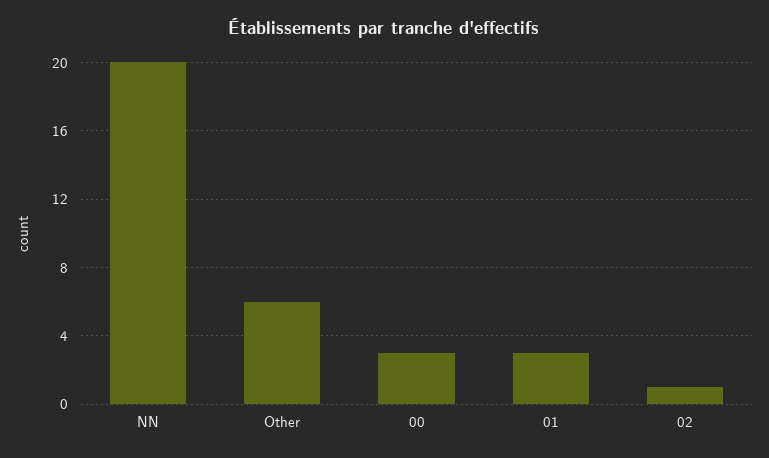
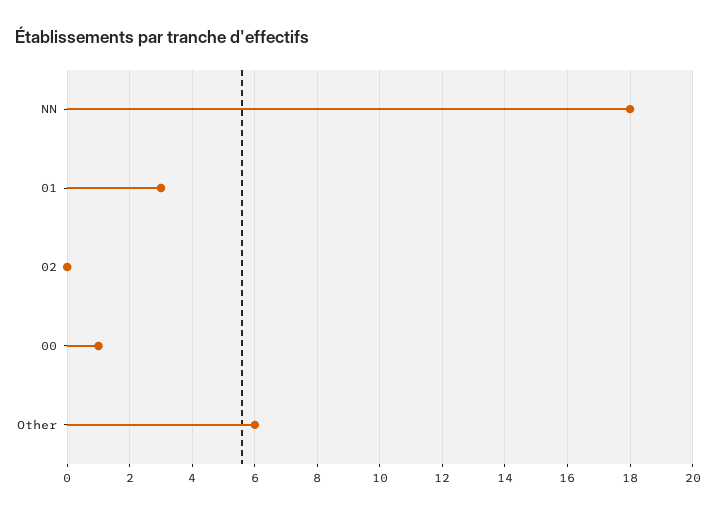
  {
-   "NN": 20,
+   "NN": 18,
    "Other": 6,
-   "00": 3,
+   "00": 1,
    "01": 3,
-   "02": 1
+   "02": 0
  }

